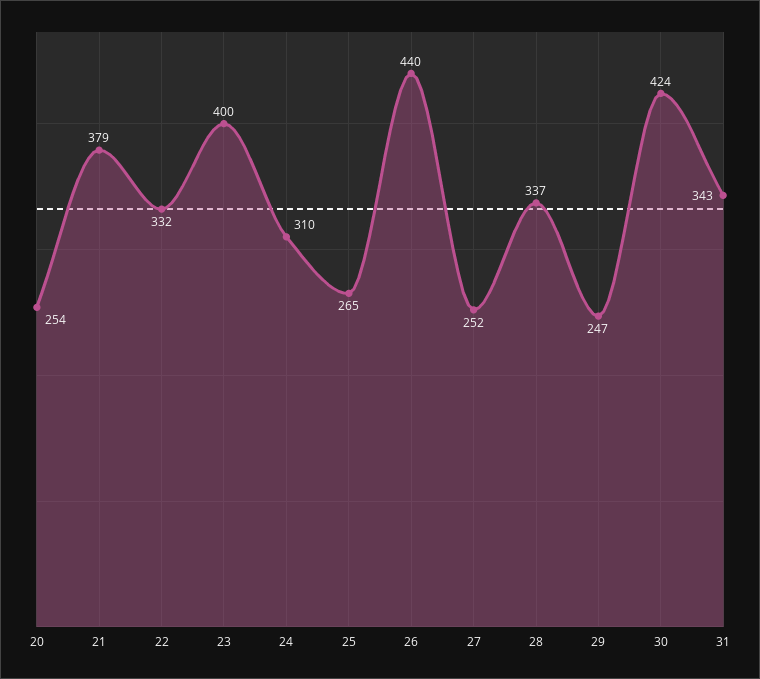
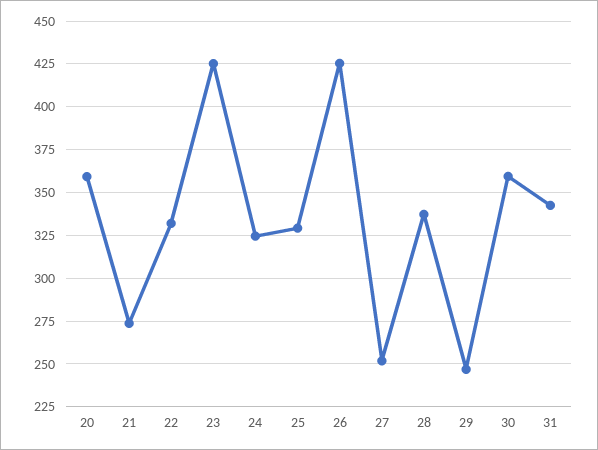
  {
-   "20": 254,
+   "20": 360,
-   "21": 379,
+   "21": 275,
    "22": 332,
-   "23": 400,
+   "23": 425,
-   "24": 310,
+   "24": 325,
-   "25": 265,
+   "25": 330,
-   "26": 440,
+   "26": 425,
    "27": 252,
    "28": 337,
    "29": 247,
-   "30": 424,
+   "30": 360,
    "31": 343
  }

